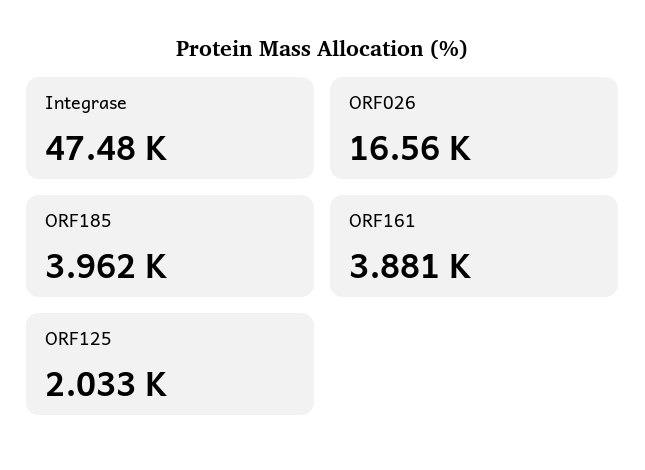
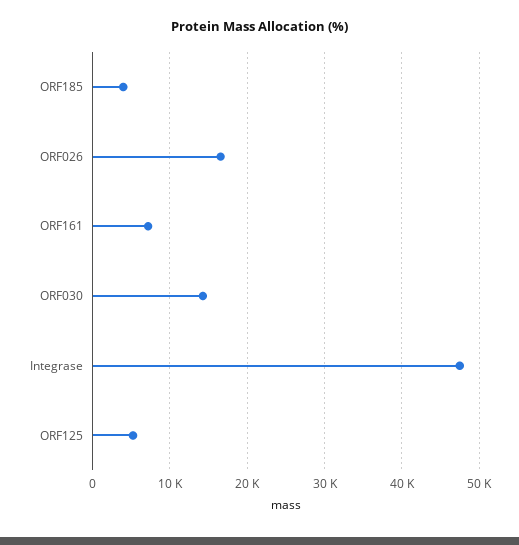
  {
    "Integrase": 47480,
    "ORF026": 16560,
    "ORF185": 3962,
-   "ORF161": 3881,
+   "ORF161": 7000,
-   "ORF125": 2033
+   "ORF125": 5000,
+   "ORF030": 14000
  }

